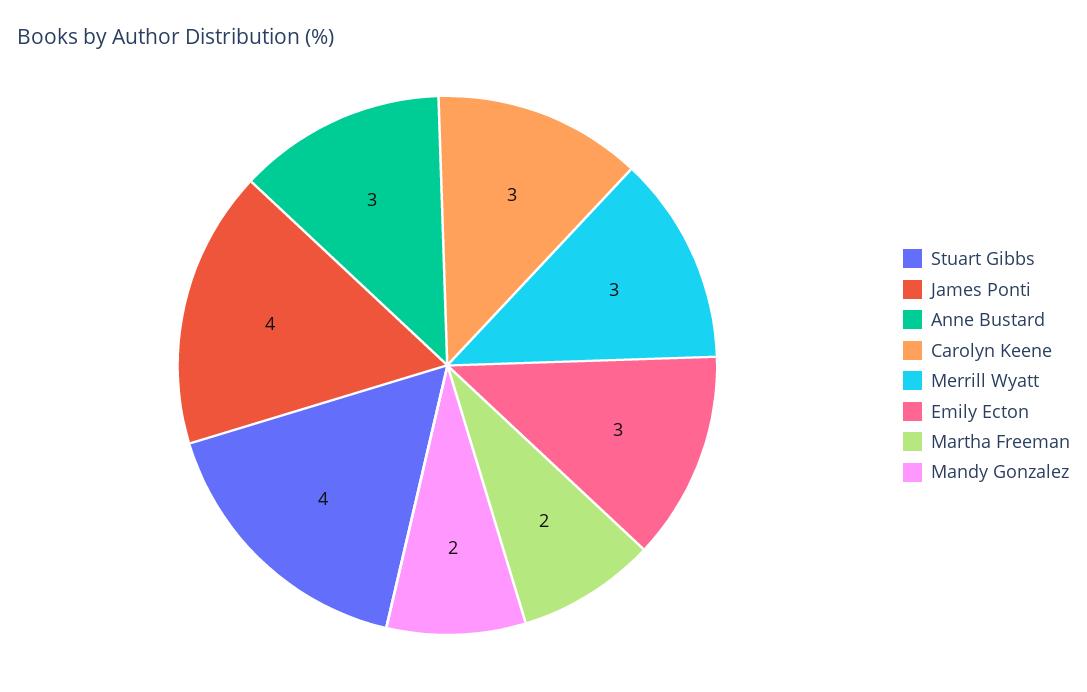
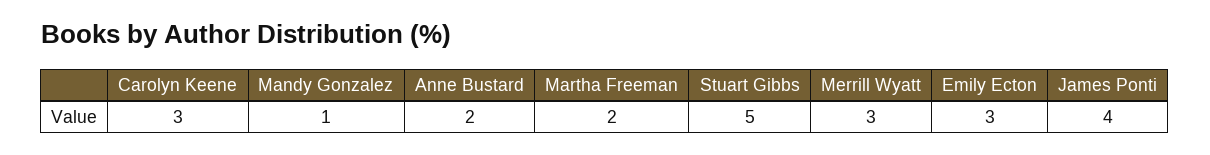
  {
-   "Stuart Gibbs": 4,
+   "Stuart Gibbs": 5,
    "James Ponti": 4,
-   "Anne Bustard": 3,
+   "Anne Bustard": 2,
    "Carolyn Keene": 3,
    "Merrill Wyatt": 3,
    "Emily Ecton": 3,
    "Martha Freeman": 2,
-   "Mandy Gonzalez": 2
+   "Mandy Gonzalez": 1
  }

